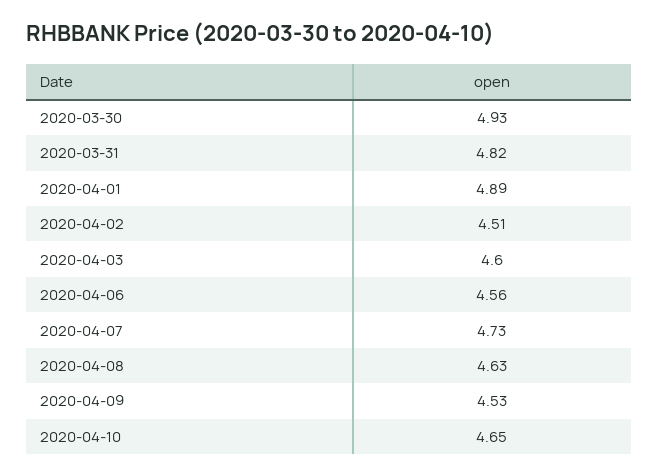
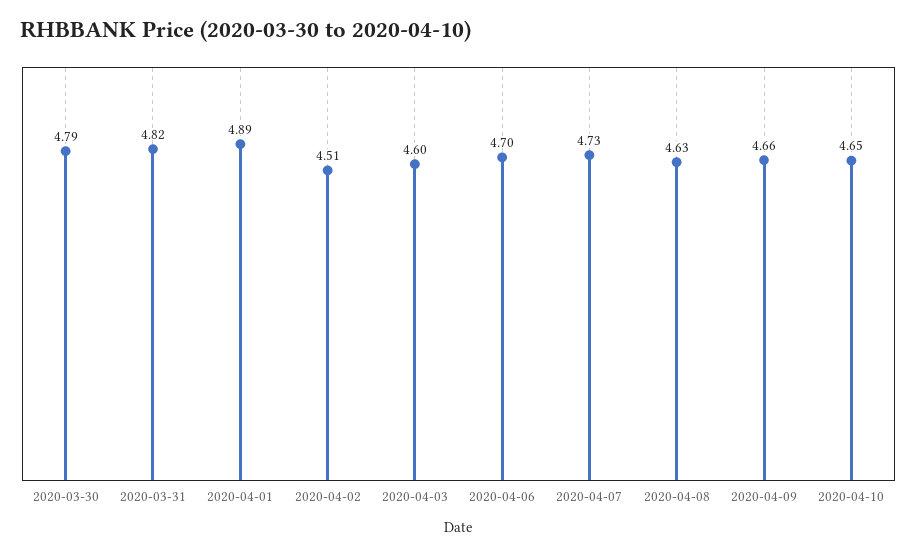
  {
-   "2020-03-30": 4.93,
+   "2020-03-30": 4.79,
    "2020-03-31": 4.82,
    "2020-04-01": 4.89,
    "2020-04-02": 4.51,
    "2020-04-03": 4.6,
-   "2020-04-06": 4.56,
+   "2020-04-06": 4.7,
    "2020-04-07": 4.73,
    "2020-04-08": 4.63,
-   "2020-04-09": 4.53,
+   "2020-04-09": 4.66,
    "2020-04-10": 4.65
  }

